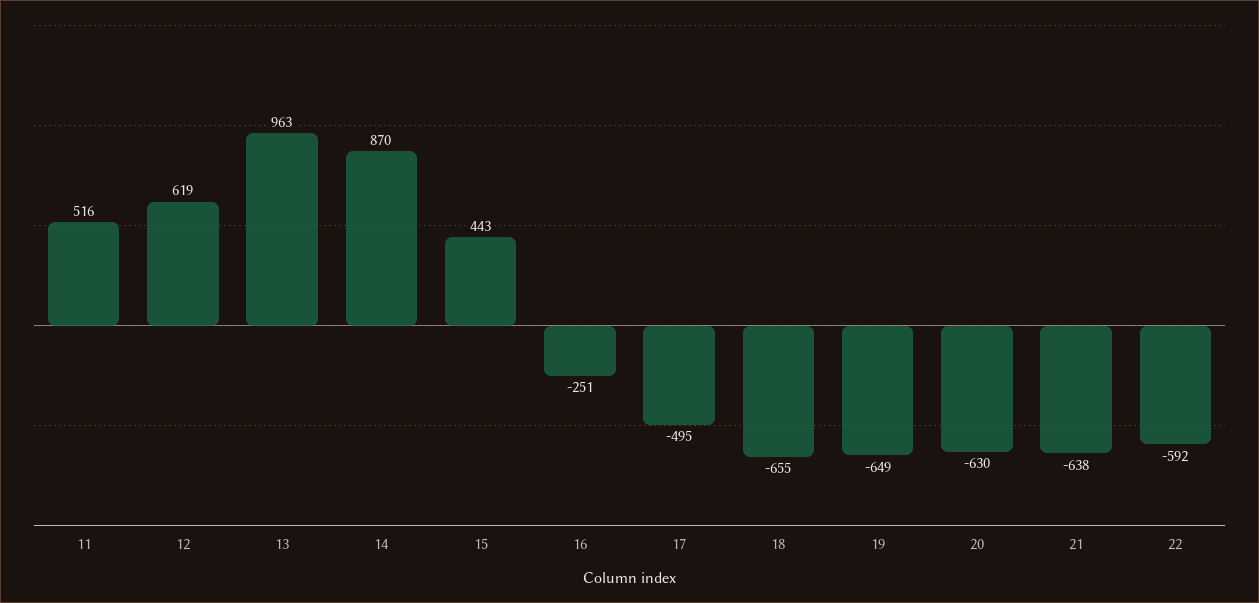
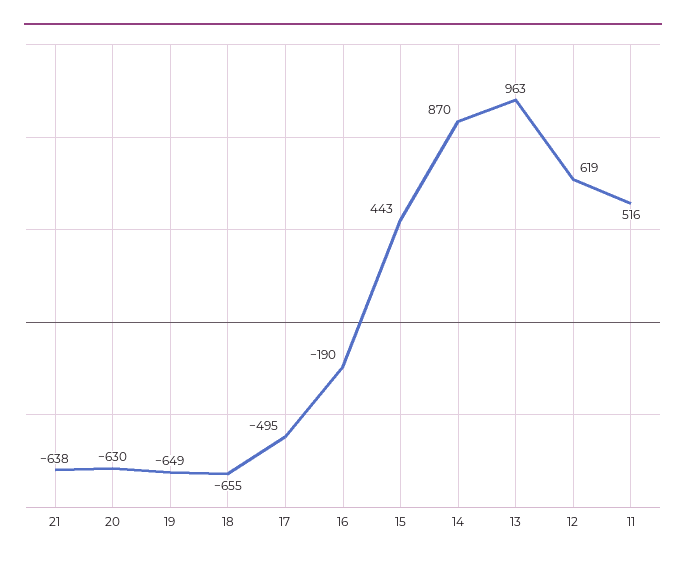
  {
    "11": 516,
    "12": 619,
    "13": 963,
    "14": 870,
    "15": 443,
-   "16": -251,
+   "16": -190,
    "17": -495,
    "18": -655,
    "19": -649,
    "20": -630,
-   "21": -638,
+   "21": -638
-   "22": -592
  }

